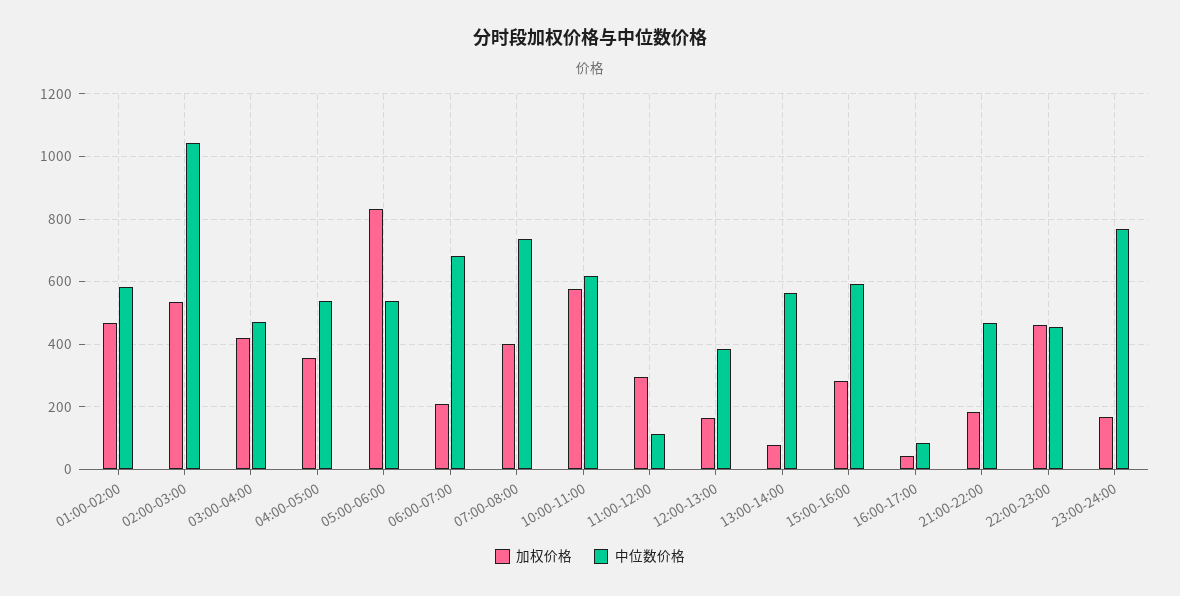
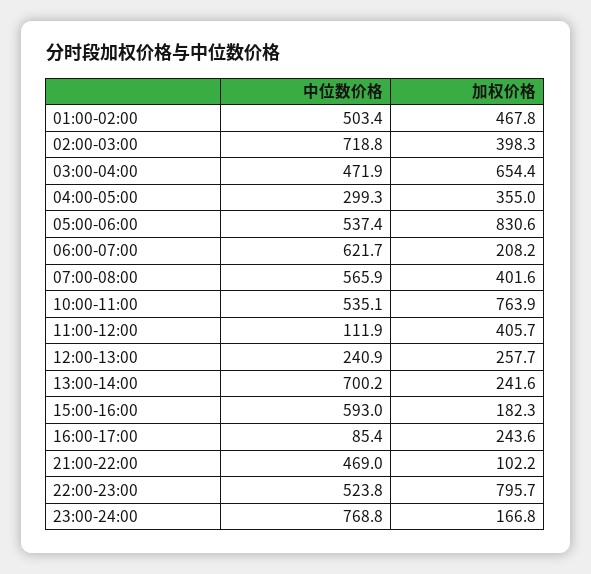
  {
    "加权价格": {
      "01:00-02:00": 467.8,
-     "02:00-03:00": 540,
+     "02:00-03:00": 398.3,
-     "03:00-04:00": 420,
+     "03:00-04:00": 654.4,
      "04:00-05:00": 355,
      "05:00-06:00": 830.6,
      "06:00-07:00": 208.2,
      "07:00-08:00": 401.6,
-     "10:00-11:00": 580,
+     "10:00-11:00": 763.9,
-     "11:00-12:00": 300,
+     "11:00-12:00": 405.7,
-     "12:00-13:00": 160,
+     "12:00-13:00": 257.7,
-     "13:00-14:00": 80,
+     "13:00-14:00": 241.6,
-     "15:00-16:00": 280,
+     "15:00-16:00": 182.3,
-     "16:00-17:00": 40,
+     "16:00-17:00": 243.6,
-     "21:00-22:00": 180,
+     "21:00-22:00": 102.2,
-     "22:00-23:00": 460,
+     "22:00-23:00": 795.7,
      "23:00-24:00": 166.8
    },
    "中位数价格": {
-     "01:00-02:00": 580,
+     "01:00-02:00": 503.4,
-     "02:00-03:00": 1040,
+     "02:00-03:00": 718.8,
      "03:00-04:00": 471.9,
-     "04:00-05:00": 540,
+     "04:00-05:00": 299.3,
      "05:00-06:00": 537.4,
-     "06:00-07:00": 680,
+     "06:00-07:00": 621.7,
-     "07:00-08:00": 740,
+     "07:00-08:00": 565.9,
-     "10:00-11:00": 620,
+     "10:00-11:00": 535.1,
      "11:00-12:00": 111.9,
-     "12:00-13:00": 380,
+     "12:00-13:00": 240.9,
-     "13:00-14:00": 560,
+     "13:00-14:00": 700.2,
      "15:00-16:00": 593,
      "16:00-17:00": 85.4,
      "21:00-22:00": 469,
-     "22:00-23:00": 460,
+     "22:00-23:00": 523.8,
      "23:00-24:00": 768.8
    }
  }

